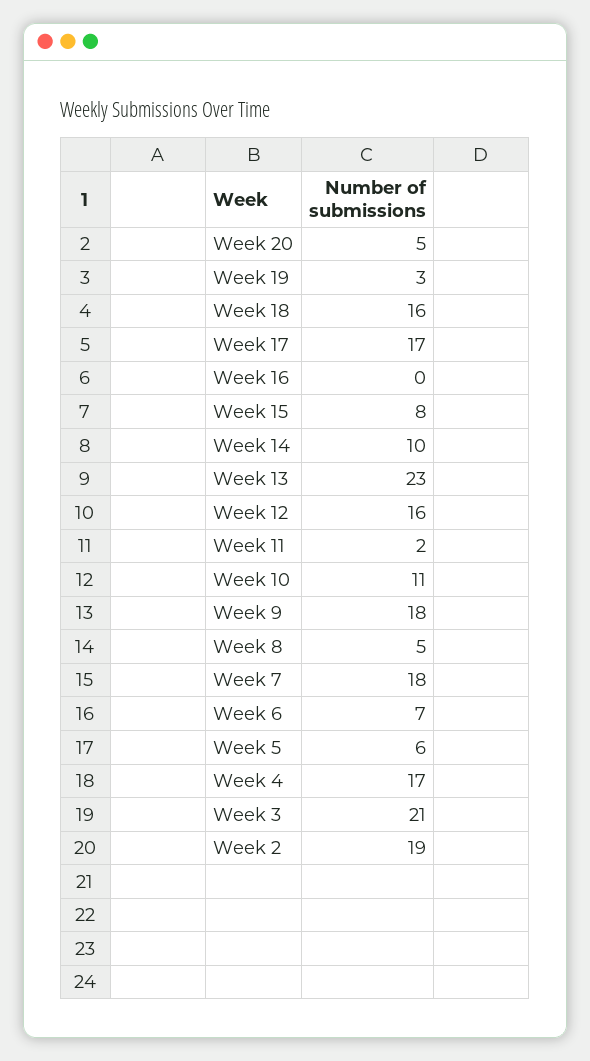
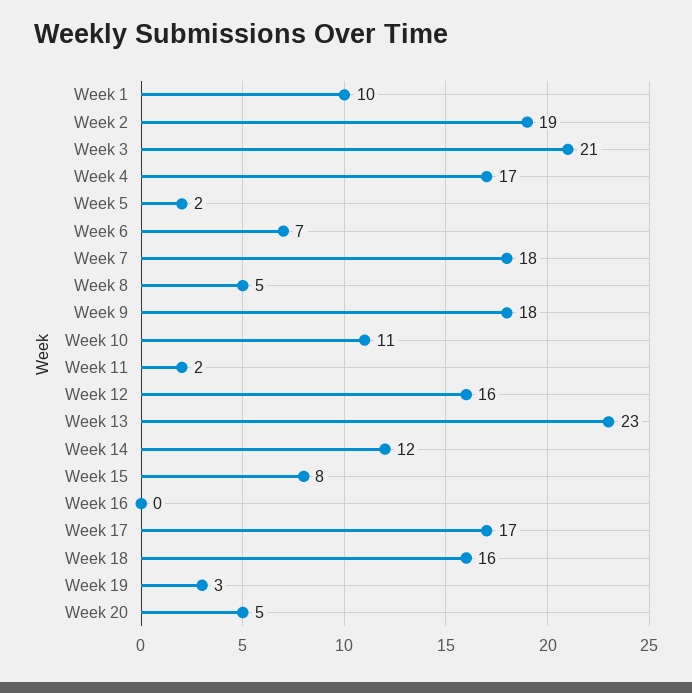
  {
    "Week 20": 5,
    "Week 19": 3,
    "Week 18": 16,
    "Week 17": 17,
    "Week 16": 0,
    "Week 15": 8,
-   "Week 14": 10,
+   "Week 14": 12,
    "Week 13": 23,
    "Week 12": 16,
    "Week 11": 2,
    "Week 10": 11,
    "Week 9": 18,
    "Week 8": 5,
    "Week 7": 18,
    "Week 6": 7,
-   "Week 5": 6,
+   "Week 5": 2,
    "Week 4": 17,
    "Week 3": 21,
-   "Week 2": 19
+   "Week 2": 19,
+   "Week 1": 10
  }

